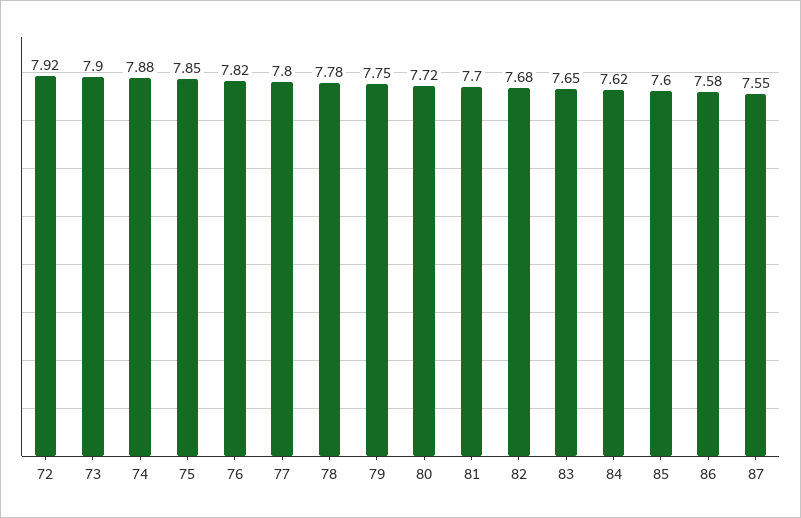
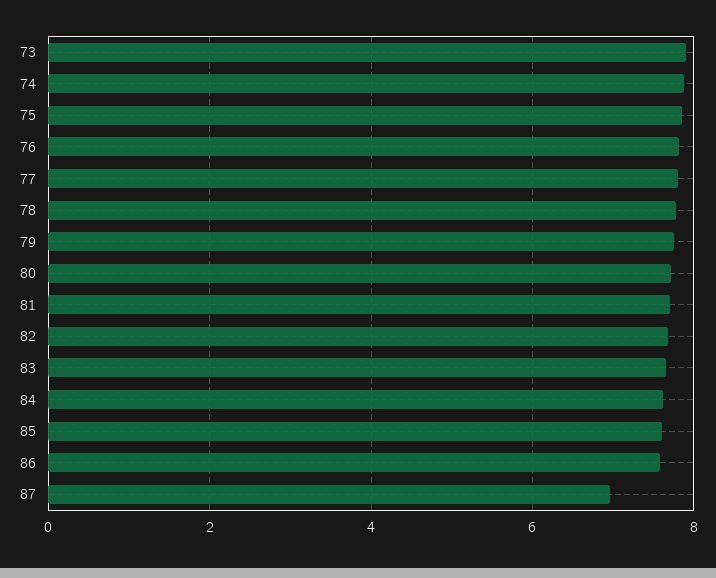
  {
-   "72": 7.92,
    "73": 7.9,
    "74": 7.88,
    "75": 7.85,
    "76": 7.82,
    "77": 7.8,
    "78": 7.78,
    "79": 7.75,
    "80": 7.72,
    "81": 7.7,
    "82": 7.68,
    "83": 7.65,
    "84": 7.62,
    "85": 7.6,
    "86": 7.58,
-   "87": 7.55
+   "87": 7
  }

